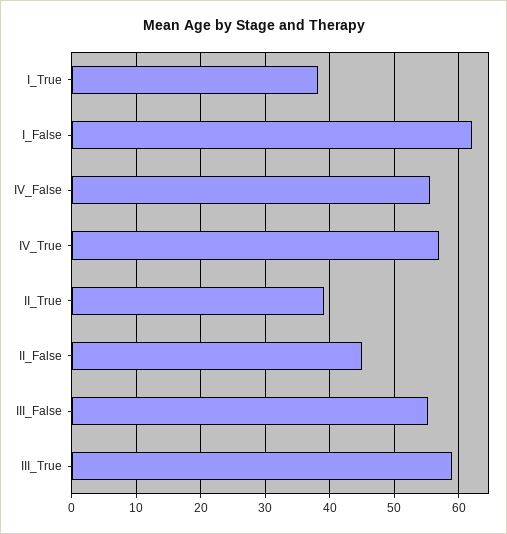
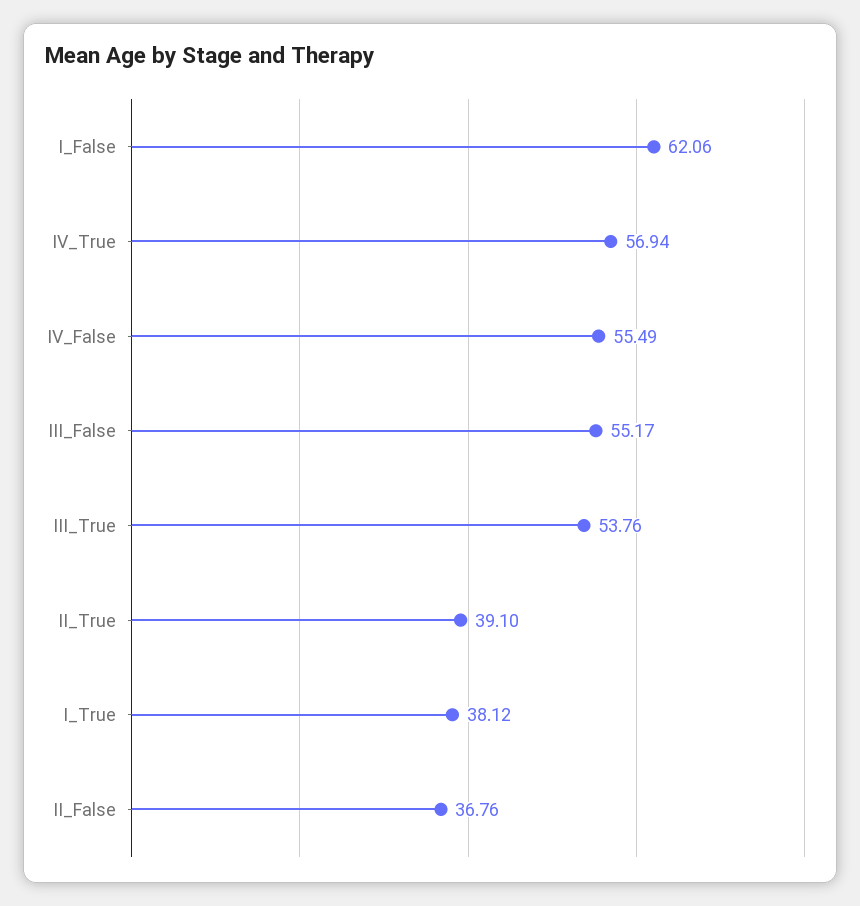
  {
    "I_True": 38.12,
    "I_False": 62.06,
    "IV_False": 55.49,
    "IV_True": 56.94,
    "II_True": 39.1,
-   "II_False": 45,
+   "II_False": 36.76,
    "III_False": 55.17,
-   "III_True": 59
+   "III_True": 53.76
  }

